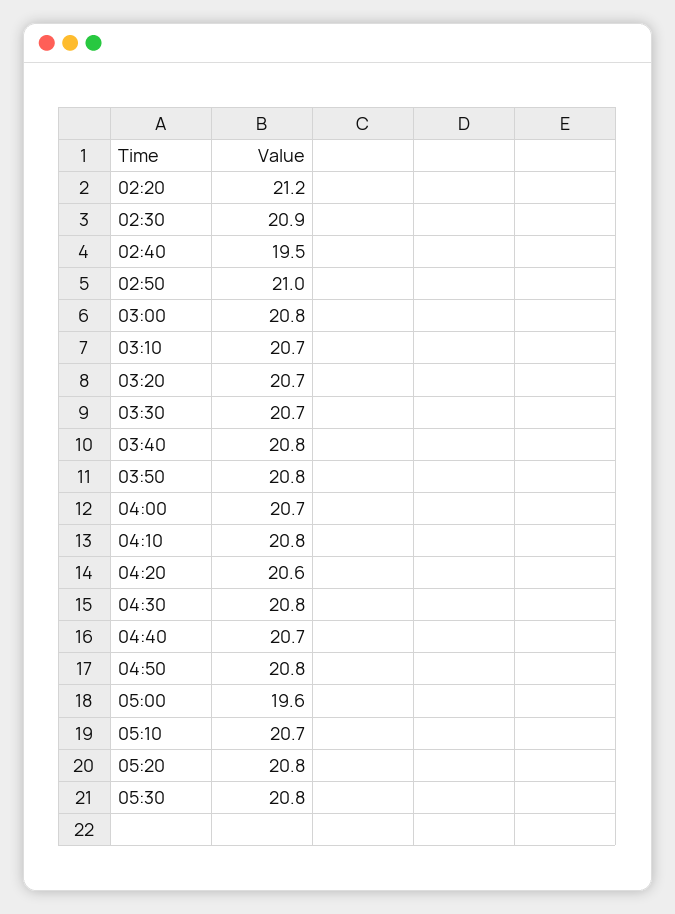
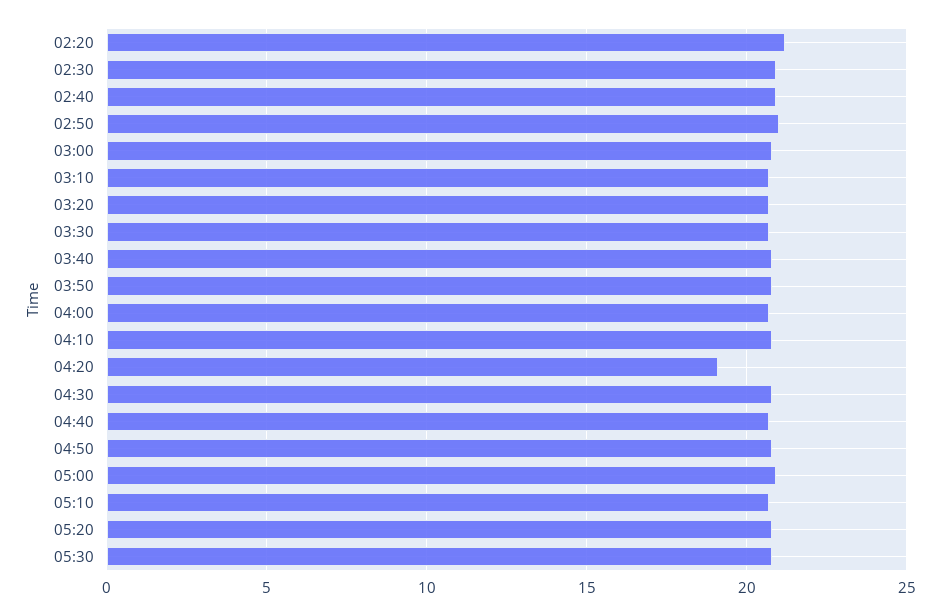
  {
    "02:20": 21.2,
    "02:30": 20.9,
-   "02:40": 19.5,
+   "02:40": 21,
    "02:50": 21,
    "03:00": 20.8,
    "03:10": 20.7,
    "03:20": 20.7,
    "03:30": 20.7,
    "03:40": 20.8,
    "03:50": 20.8,
    "04:00": 20.7,
    "04:10": 20.8,
-   "04:20": 20.6,
+   "04:20": 19,
    "04:30": 20.8,
    "04:40": 20.7,
    "04:50": 20.8,
-   "05:00": 19.6,
+   "05:00": 21,
    "05:10": 20.7,
    "05:20": 20.8,
    "05:30": 20.8
  }

